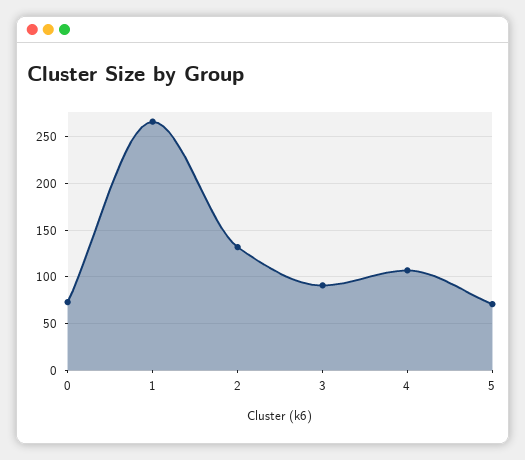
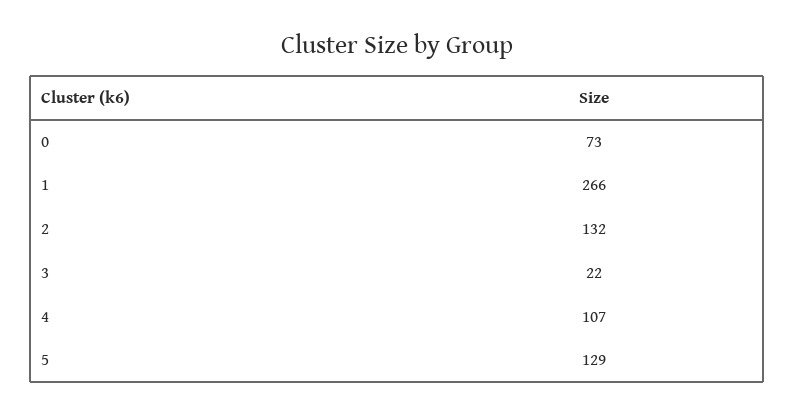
  {
    "0": 73,
    "1": 266,
    "2": 132,
-   "3": 90,
+   "3": 22,
    "4": 107,
-   "5": 70
+   "5": 129
  }

